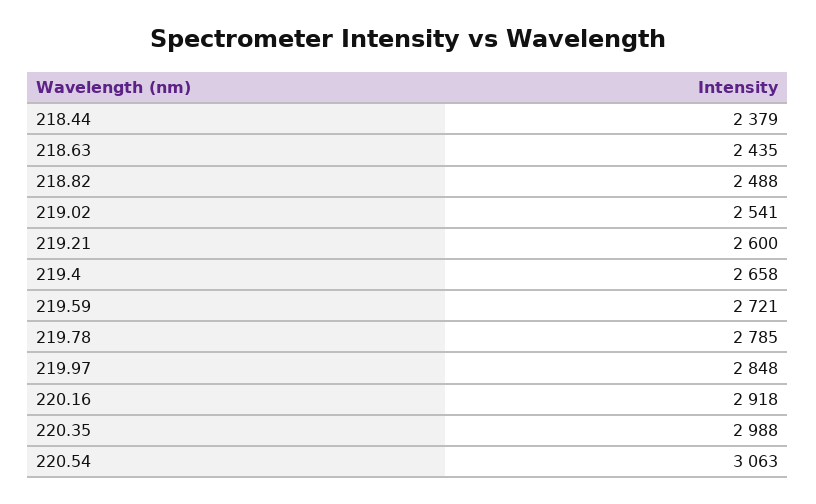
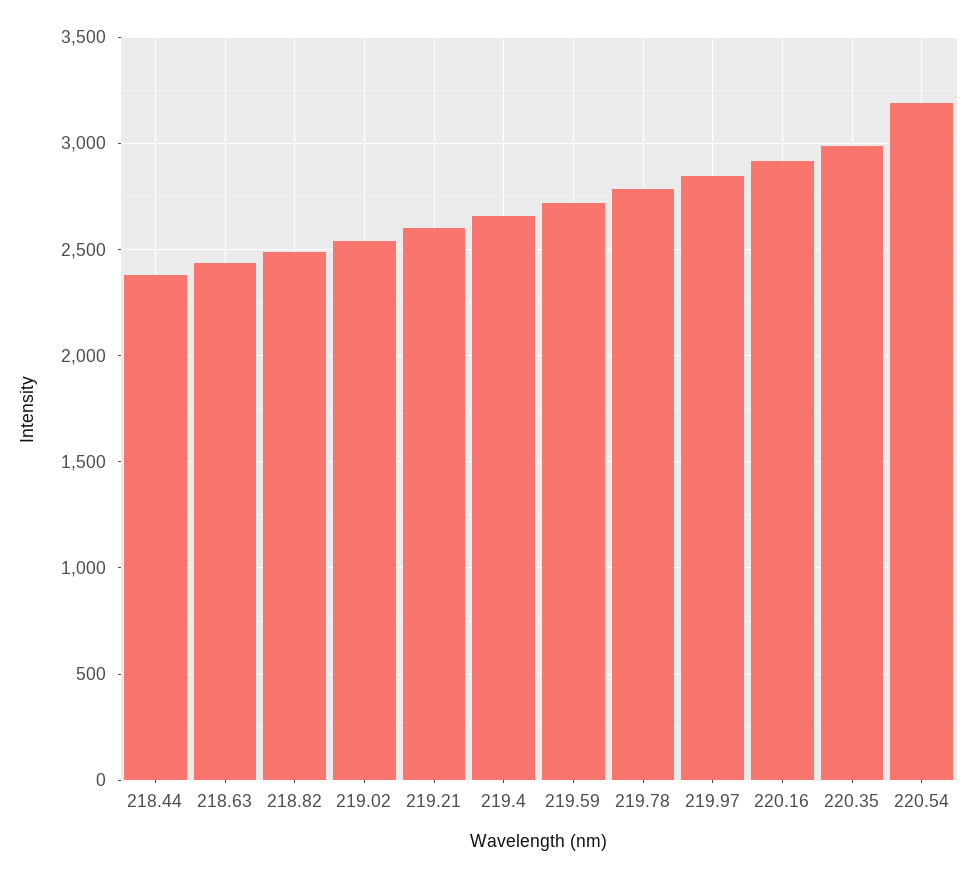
  {
    "218.44": 2379,
    "218.63": 2435,
    "218.82": 2488,
    "219.02": 2541,
    "219.21": 2600,
    "219.4": 2658,
    "219.59": 2721,
    "219.78": 2785,
    "219.97": 2848,
    "220.16": 2918,
    "220.35": 2988,
-   "220.54": 3063
+   "220.54": 3200
  }

